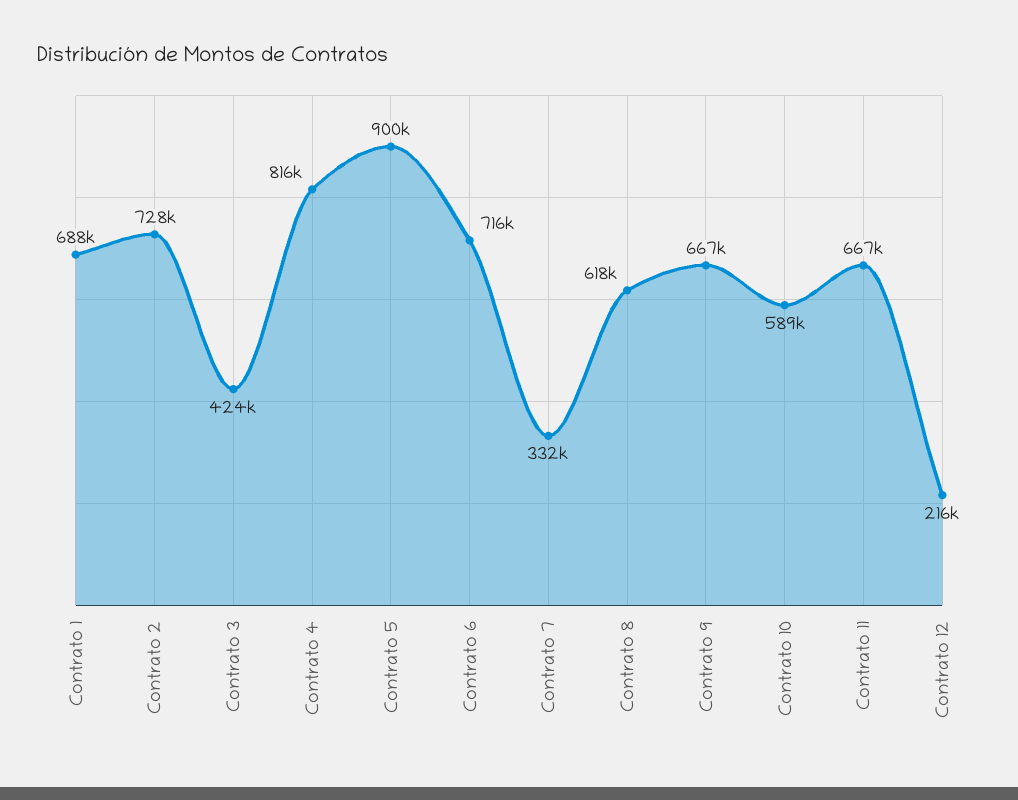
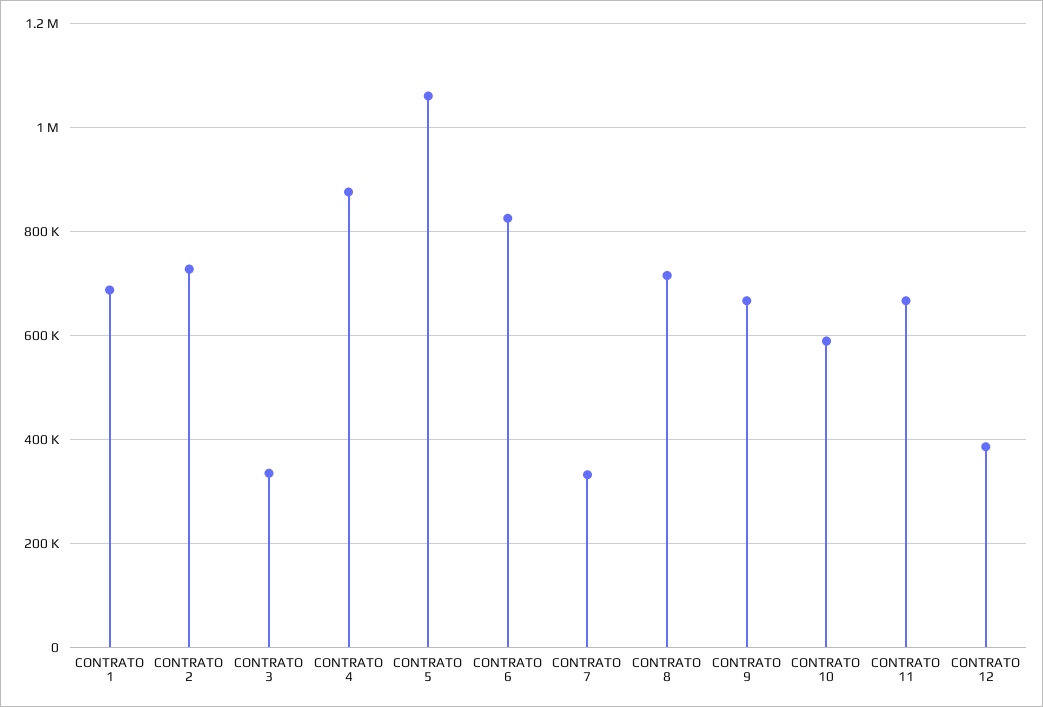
  {
    "Contrato 1": 688000,
    "Contrato 2": 728000,
-   "Contrato 3": 424000,
+   "Contrato 3": 340000,
-   "Contrato 4": 816000,
+   "Contrato 4": 880000,
-   "Contrato 5": 900000,
+   "Contrato 5": 1060000,
-   "Contrato 6": 716000,
+   "Contrato 6": 820000,
    "Contrato 7": 332000,
-   "Contrato 8": 618000,
+   "Contrato 8": 720000,
    "Contrato 9": 667000,
    "Contrato 10": 589000,
    "Contrato 11": 667000,
-   "Contrato 12": 216000
+   "Contrato 12": 380000
  }

